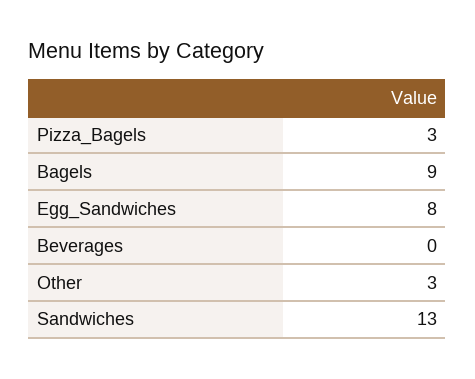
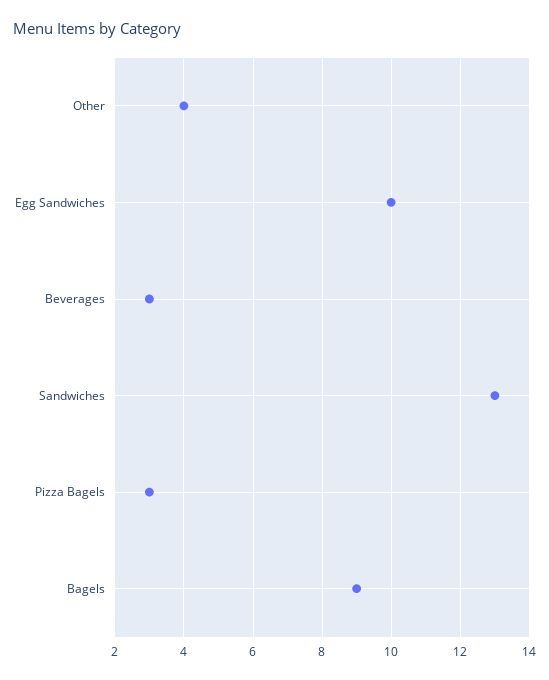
  {
    "Pizza_Bagels": 3,
    "Bagels": 9,
-   "Egg_Sandwiches": 8,
+   "Egg_Sandwiches": 10,
-   "Beverages": 0,
+   "Beverages": 3,
-   "Other": 3,
+   "Other": 4,
    "Sandwiches": 13
  }

